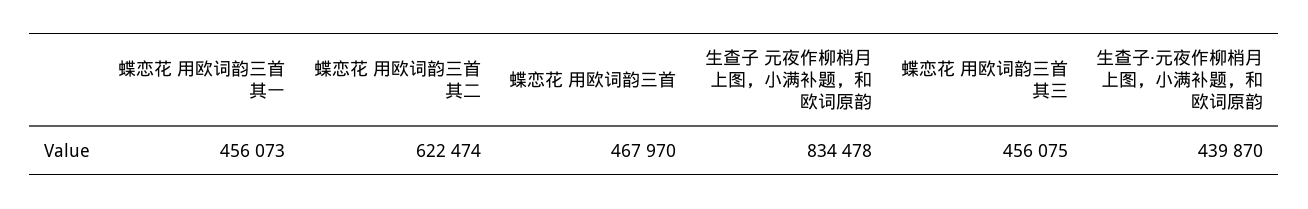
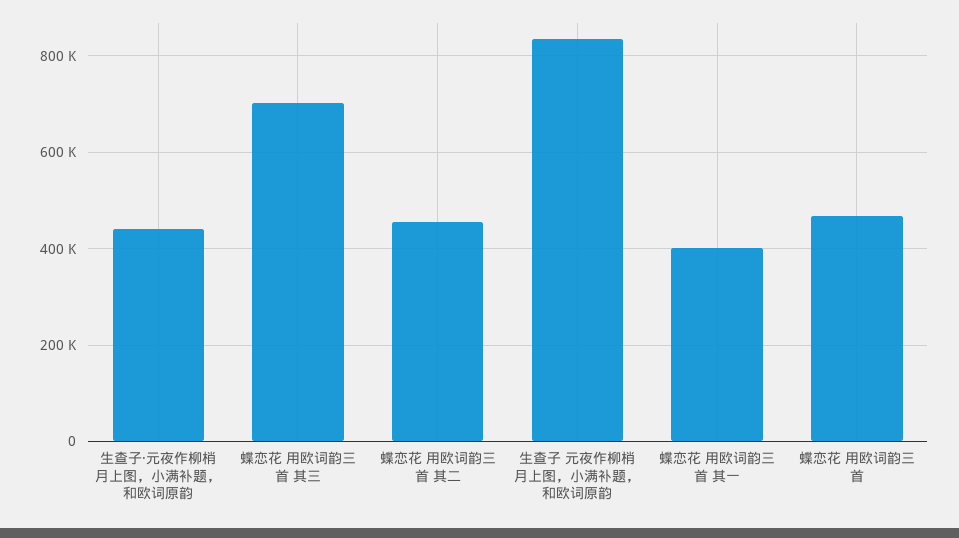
  {
-   "蝶恋花 用欧词韵三首 其一": 456073,
+   "蝶恋花 用欧词韵三首 其一": 400000,
-   "蝶恋花 用欧词韵三首 其二": 622474,
+   "蝶恋花 用欧词韵三首 其二": 460000,
    "蝶恋花 用欧词韵三首": 467970,
    "生查子 元夜作柳梢月上图，小满补题，和欧词原韵": 834478,
-   "蝶恋花 用欧词韵三首 其三": 456075,
+   "蝶恋花 用欧词韵三首 其三": 700000,
    "生查子·元夜作柳梢月上图，小满补题，和欧词原韵": 439870
  }

